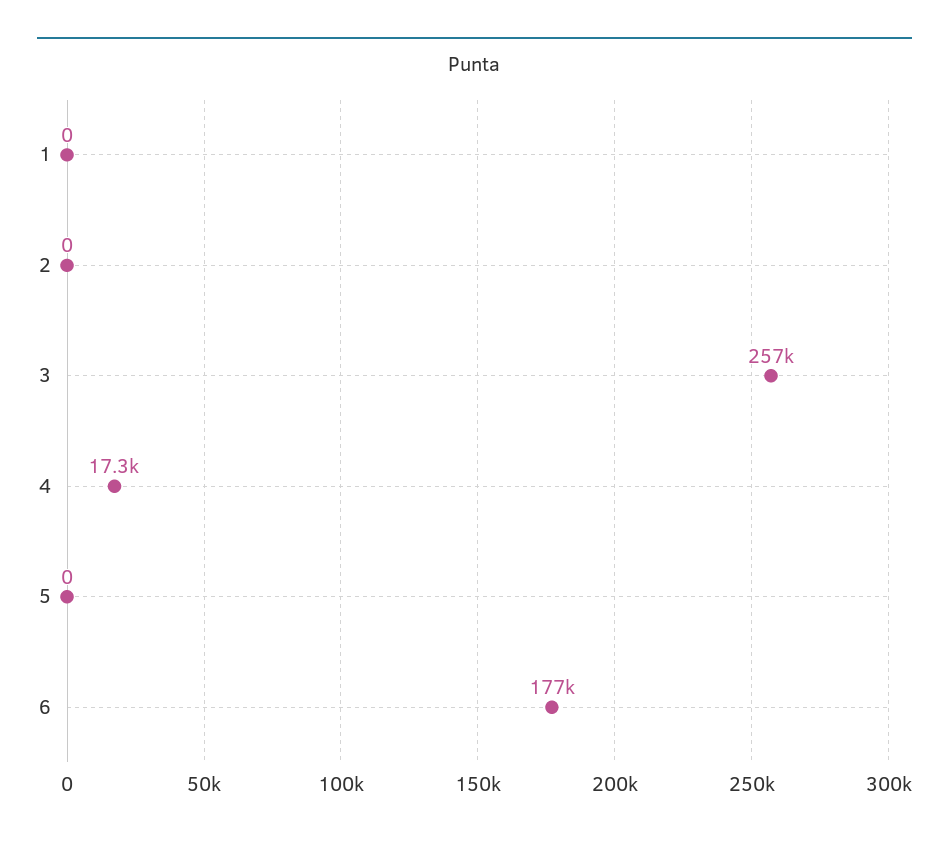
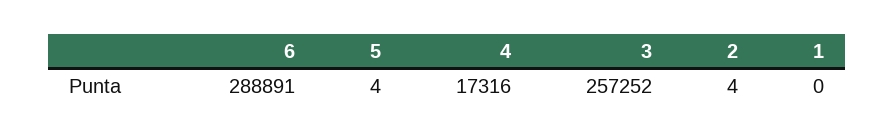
  {
    "1": 0,
-   "2": 0,
+   "2": 4,
    "3": 257252,
    "4": 17316,
-   "5": 0,
+   "5": 4,
-   "6": 177000
+   "6": 288891
  }

